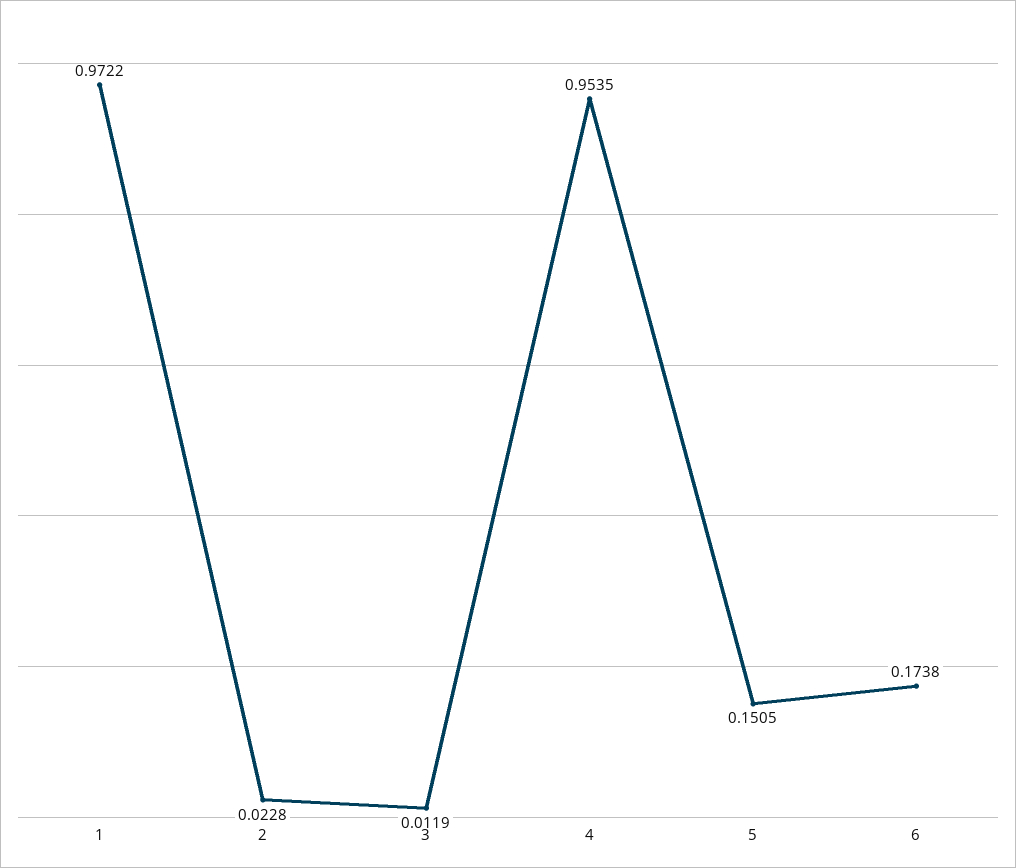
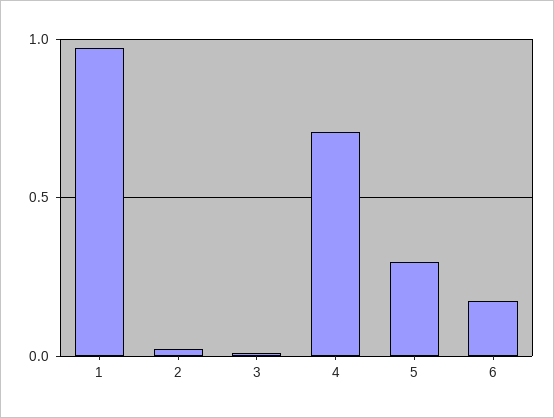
  {
    "1": 0.9722,
    "2": 0.0228,
    "3": 0.0119,
-   "4": 0.9535,
+   "4": 0.7,
-   "5": 0.1505,
+   "5": 0.3,
    "6": 0.1738
  }

